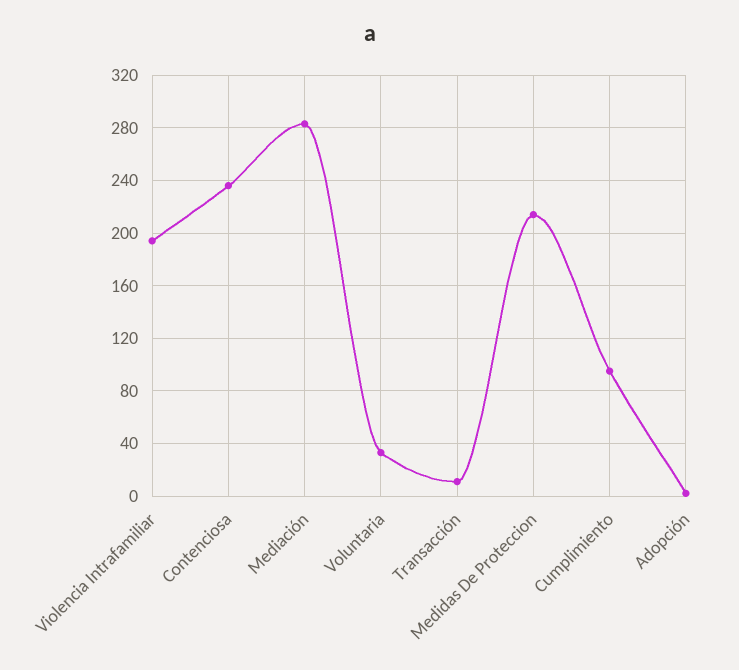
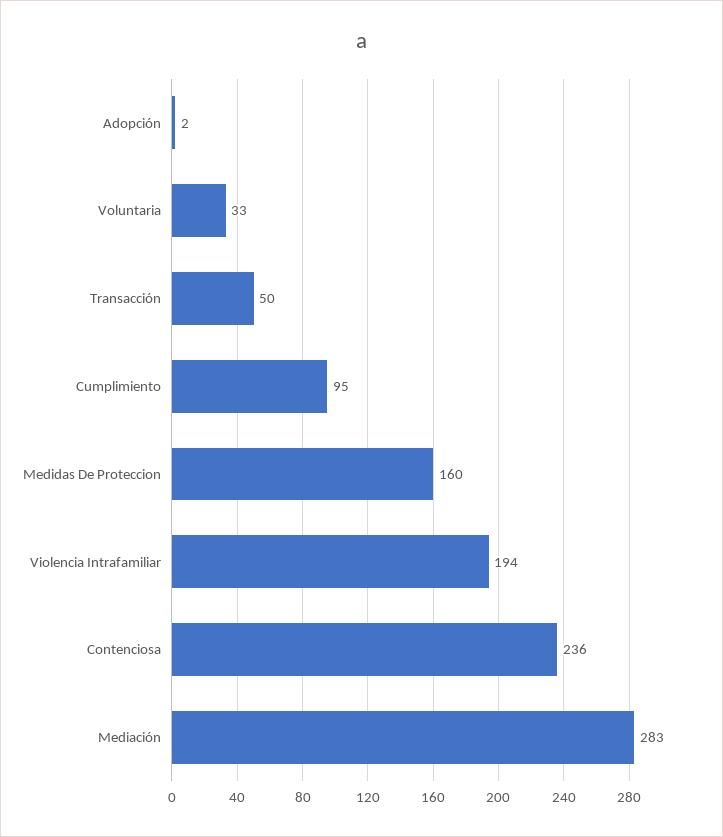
  {
    "Violencia Intrafamiliar": 194,
    "Contenciosa": 236,
    "Mediación": 283,
    "Voluntaria": 33,
-   "Transacción": 10,
+   "Transacción": 50,
-   "Medidas De Proteccion": 215,
+   "Medidas De Proteccion": 160,
    "Cumplimiento": 95,
    "Adopción": 2
  }

